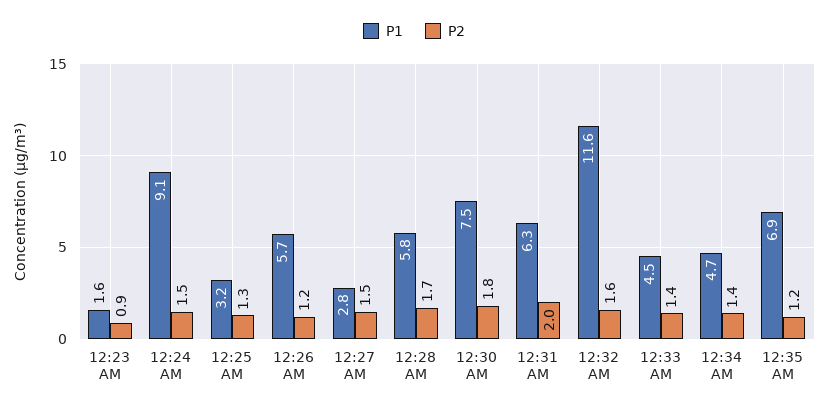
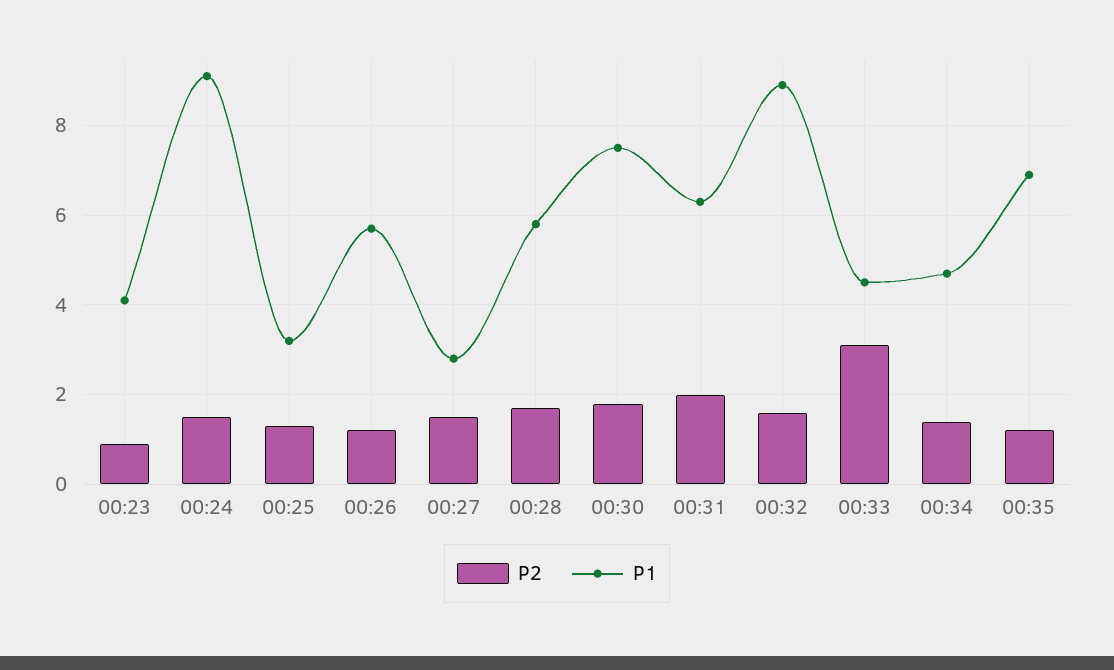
  {
    "P1": {
-     "12:23 AM": 1.6,
+     "12:23 AM": 4,
      "12:24 AM": 9.1,
      "12:25 AM": 3.2,
      "12:26 AM": 5.7,
      "12:27 AM": 2.8,
      "12:28 AM": 5.8,
      "12:30 AM": 7.5,
      "12:31 AM": 6.3,
-     "12:32 AM": 11.6,
+     "12:32 AM": 9,
      "12:33 AM": 4.5,
      "12:34 AM": 4.7,
      "12:35 AM": 6.9
    },
    "P2": {
      "12:23 AM": 0.9,
      "12:24 AM": 1.5,
      "12:25 AM": 1.3,
      "12:26 AM": 1.2,
      "12:27 AM": 1.5,
      "12:28 AM": 1.7,
      "12:30 AM": 1.8,
      "12:31 AM": 2,
      "12:32 AM": 1.6,
-     "12:33 AM": 1.4,
+     "12:33 AM": 3,
      "12:34 AM": 1.4,
      "12:35 AM": 1.2
    }
  }

